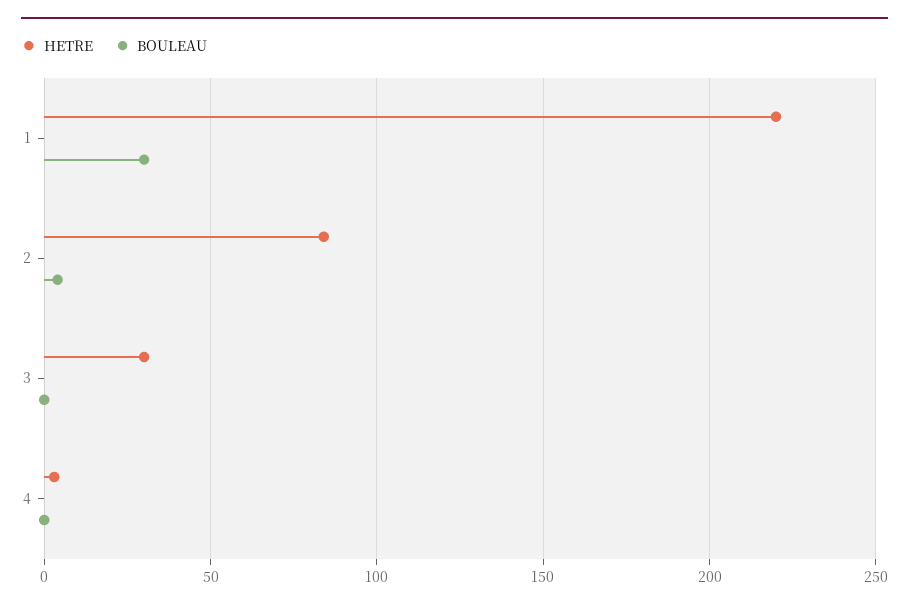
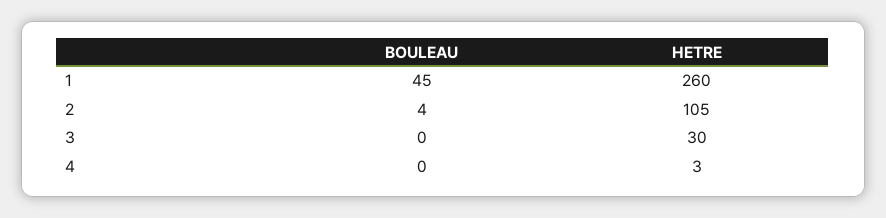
  {
    "HETRE": {
-     "1": 220,
+     "1": 260,
-     "2": 85,
+     "2": 105,
      "3": 30,
      "4": 3
    },
    "BOULEAU": {
-     "1": 30,
+     "1": 45,
      "2": 4,
      "3": 0,
      "4": 0
    }
  }

